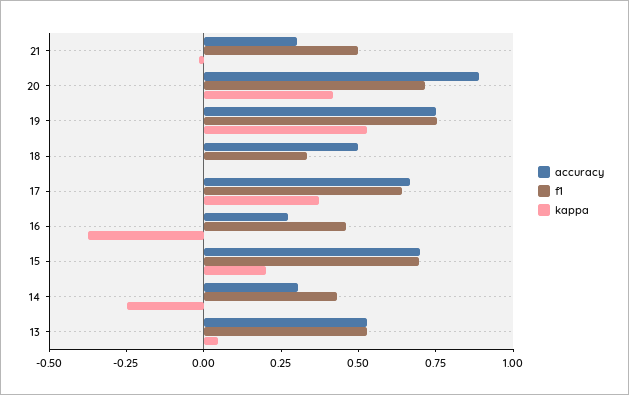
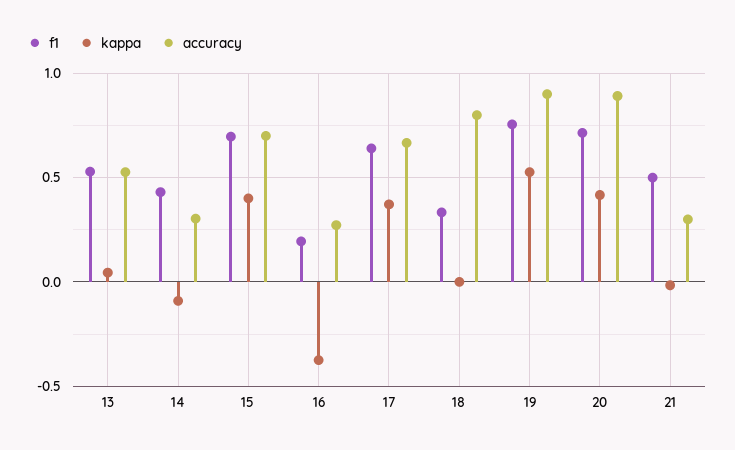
  {
    "accuracy": {
      "21": 0.3,
      "20": 0.9,
-     "19": 0.75,
+     "19": 0.9,
-     "18": 0.5,
+     "18": 0.8,
      "17": 0.65,
      "16": 0.25,
      "15": 0.7,
      "14": 0.3,
      "13": 0.55
    },
    "f1": {
      "21": 0.5,
      "20": 0.7,
      "19": 0.75,
      "18": 0.35,
      "17": 0.65,
-     "16": 0.45,
+     "16": 0.2,
      "15": 0.7,
      "14": 0.45,
      "13": 0.55
    },
    "kappa": {
      "21": 0,
      "20": 0.4,
      "19": 0.55,
      "18": 0,
      "17": 0.35,
      "16": -0.4,
-     "15": 0.2,
+     "15": 0.4,
-     "14": -0.25,
+     "14": -0.1,
      "13": 0.05
    }
  }

